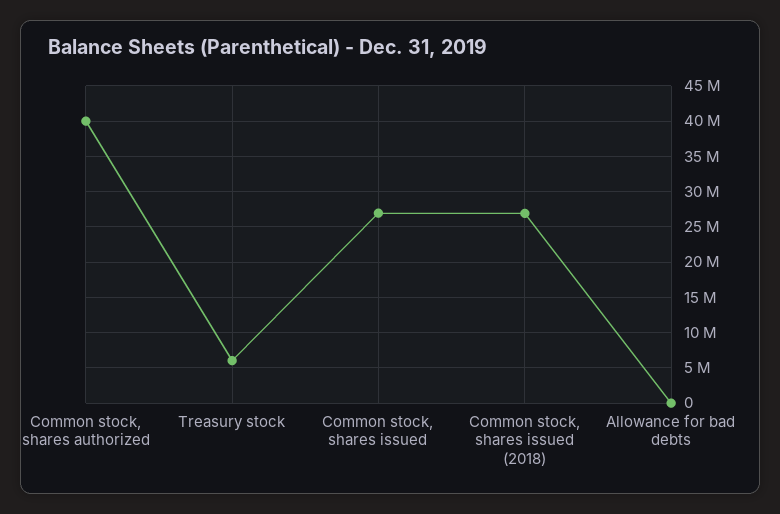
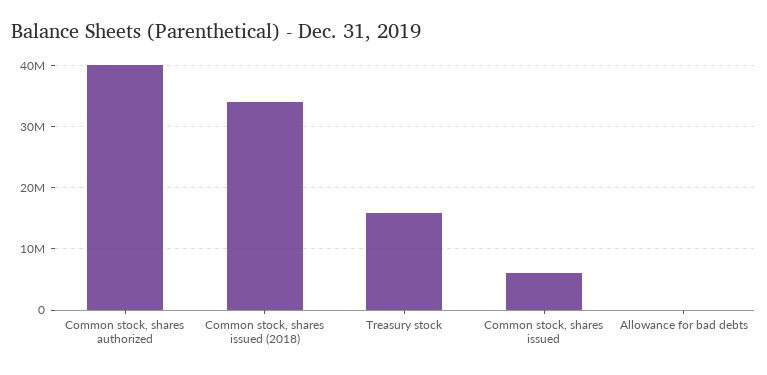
  {
    "Common stock, shares authorized": 40000000,
-   "Treasury stock": 6000000,
+   "Treasury stock": 16000000,
-   "Common stock, shares issued": 27000000,
+   "Common stock, shares issued": 6000000,
-   "Common stock, shares issued (2018)": 27000000,
+   "Common stock, shares issued (2018)": 34000000,
    "Allowance for bad debts": 0
  }

